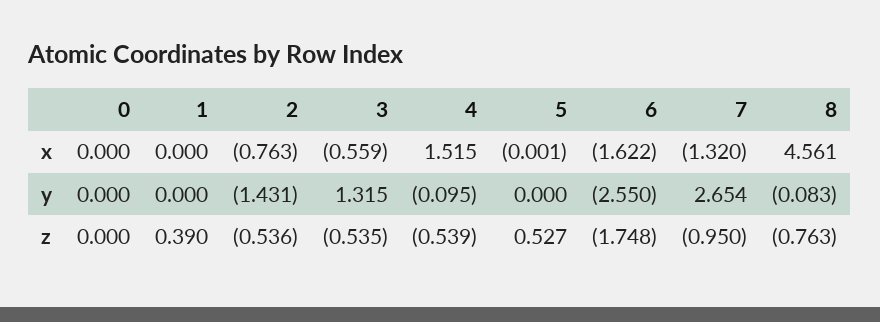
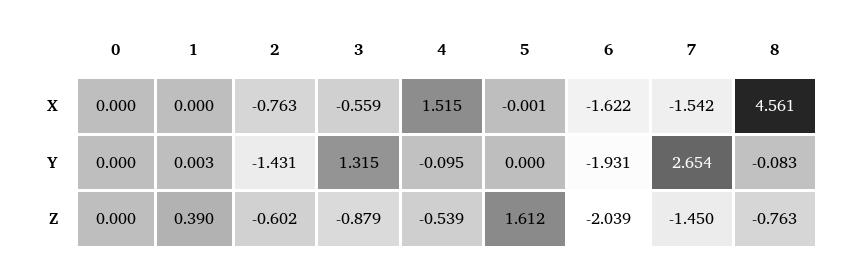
  {
    "0": {
      "x": 0,
      "y": 0,
      "z": 0
    },
    "1": {
      "x": 0,
-     "y": 0,
+     "y": 0.003,
      "z": 0.39
    },
    "2": {
      "x": -0.763,
      "y": -1.431,
-     "z": -0.536
+     "z": -0.602
    },
    "3": {
      "x": -0.559,
      "y": 1.315,
-     "z": -0.535
+     "z": -0.879
    },
    "4": {
      "x": 1.515,
      "y": -0.095,
      "z": -0.539
    },
    "5": {
      "x": -0.001,
      "y": 0,
-     "z": 0.527
+     "z": 1.612
    },
    "6": {
      "x": -1.622,
-     "y": -2.55,
+     "y": -1.931,
-     "z": -1.748
+     "z": -2.039
    },
    "7": {
-     "x": -1.32,
+     "x": -1.542,
      "y": 2.654,
-     "z": -0.95
+     "z": -1.45
    },
    "8": {
      "x": 4.561,
      "y": -0.083,
      "z": -0.763
    }
  }

